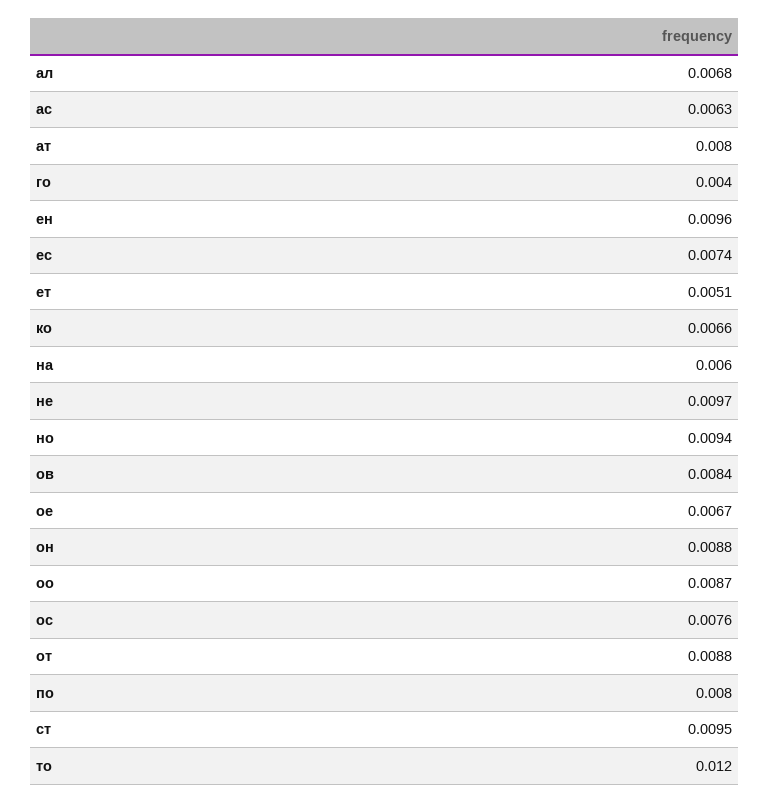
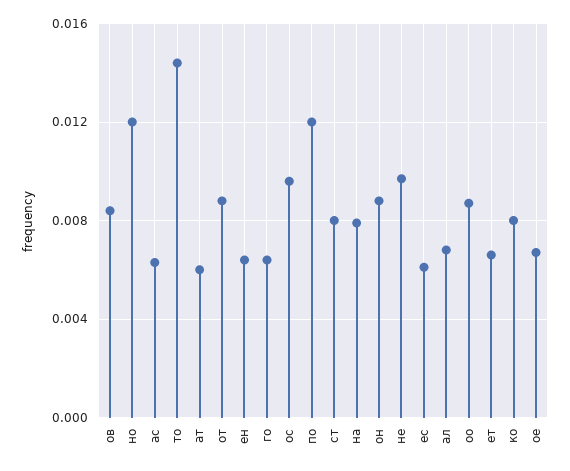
  {
    "ал": 0.0068,
    "ас": 0.0063,
-   "ат": 0.008,
+   "ат": 0.006,
-   "го": 0.004,
+   "го": 0.0065,
-   "ен": 0.0096,
+   "ен": 0.0065,
-   "ес": 0.0074,
+   "ес": 0.006,
-   "ет": 0.0051,
+   "ет": 0.0065,
-   "ко": 0.0066,
+   "ко": 0.008,
-   "на": 0.006,
+   "на": 0.008,
    "не": 0.0097,
-   "но": 0.0094,
+   "но": 0.012,
    "ов": 0.0084,
    "ое": 0.0067,
    "он": 0.0088,
    "оо": 0.0087,
-   "ос": 0.0076,
+   "ос": 0.0095,
    "от": 0.0088,
-   "по": 0.008,
+   "по": 0.012,
-   "ст": 0.0095,
+   "ст": 0.008,
-   "то": 0.012
+   "то": 0.0145
  }

